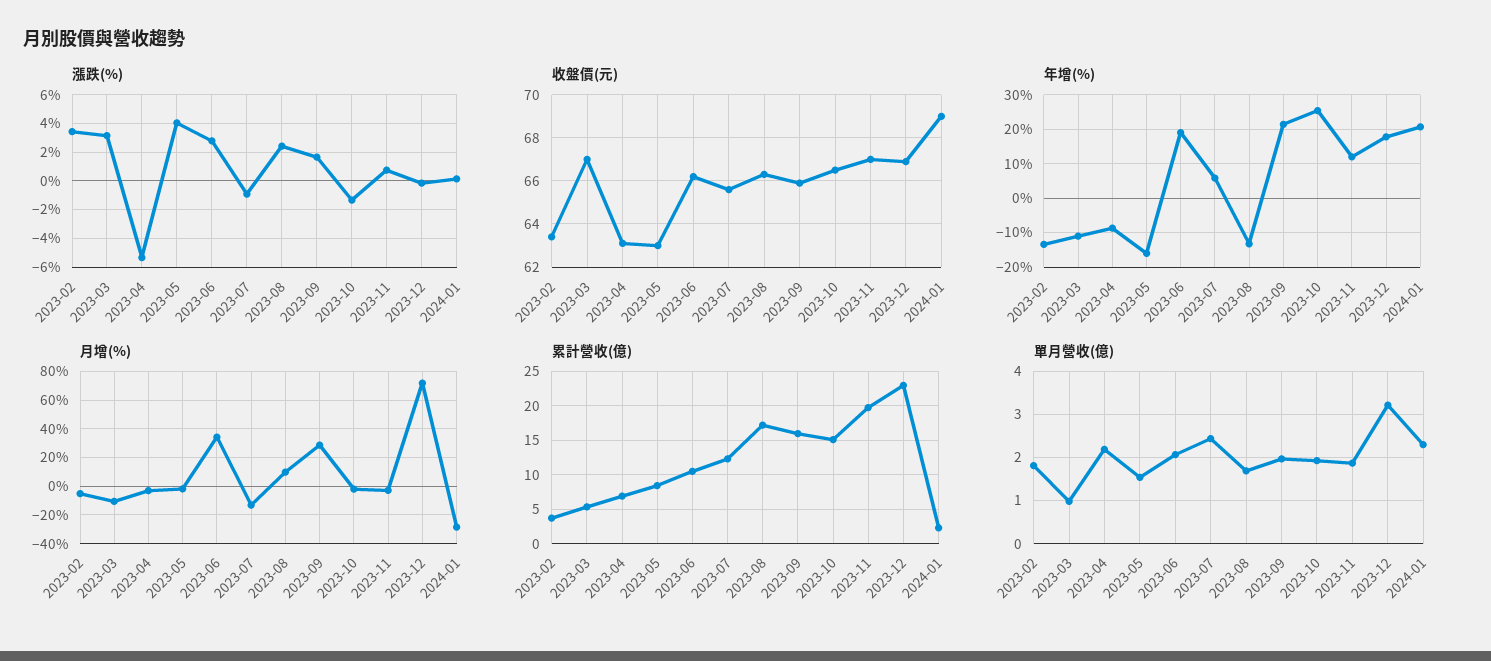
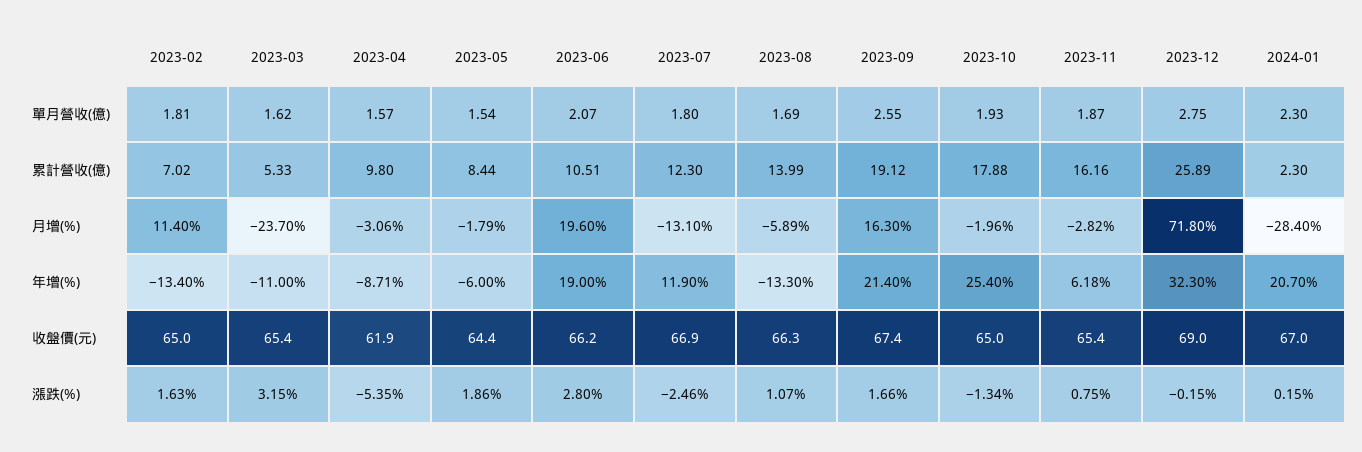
  {
    "漲跌(%)": {
-     "2023-02": 3.5,
+     "2023-02": 1.63,
      "2023-03": 3.15,
      "2023-04": -5.35,
-     "2023-05": 4,
+     "2023-05": 1.86,
      "2023-06": 2.8,
-     "2023-07": -1,
+     "2023-07": -2.46,
-     "2023-08": 2.5,
+     "2023-08": 1.07,
      "2023-09": 1.66,
      "2023-10": -1.34,
      "2023-11": 0.75,
      "2023-12": -0.15,
      "2024-01": 0.15
    },
    "收盤價(元)": {
-     "2023-02": 63.5,
+     "2023-02": 65,
-     "2023-03": 67,
+     "2023-03": 65.4,
-     "2023-04": 63,
+     "2023-04": 61.9,
-     "2023-05": 63,
+     "2023-05": 64.4,
      "2023-06": 66.2,
-     "2023-07": 65.5,
+     "2023-07": 66.9,
      "2023-08": 66.3,
-     "2023-09": 66,
+     "2023-09": 67.4,
-     "2023-10": 66.5,
+     "2023-10": 65,
-     "2023-11": 67,
+     "2023-11": 65.4,
-     "2023-12": 67,
+     "2023-12": 69,
-     "2024-01": 69
+     "2024-01": 67
    },
    "年增(%)": {
      "2023-02": -13.4,
      "2023-03": -11,
      "2023-04": -8.71,
-     "2023-05": -16,
+     "2023-05": -6,
      "2023-06": 19,
-     "2023-07": 6,
+     "2023-07": 11.9,
      "2023-08": -13.3,
      "2023-09": 21.4,
      "2023-10": 25.4,
-     "2023-11": 12,
+     "2023-11": 6.18,
-     "2023-12": 18,
+     "2023-12": 32.3,
      "2024-01": 20.7
    },
    "月增(%)": {
-     "2023-02": -5,
+     "2023-02": 11.4,
-     "2023-03": -10,
+     "2023-03": -23.7,
      "2023-04": -3.06,
      "2023-05": -1.79,
-     "2023-06": 35,
+     "2023-06": 19.6,
      "2023-07": -13.1,
-     "2023-08": 10,
+     "2023-08": -5.89,
-     "2023-09": 30,
+     "2023-09": 16.3,
      "2023-10": -1.96,
      "2023-11": -2.82,
      "2023-12": 71.8,
      "2024-01": -28.4
    },
    "累計營收(億)": {
-     "2023-02": 4,
+     "2023-02": 7.02,
      "2023-03": 5.33,
-     "2023-04": 7,
+     "2023-04": 9.8,
      "2023-05": 8.44,
      "2023-06": 10.51,
      "2023-07": 12.3,
-     "2023-08": 17,
+     "2023-08": 13.99,
-     "2023-09": 16,
+     "2023-09": 19.12,
-     "2023-10": 15,
+     "2023-10": 17.88,
-     "2023-11": 20,
+     "2023-11": 16.16,
-     "2023-12": 23,
+     "2023-12": 25.89,
      "2024-01": 2.3
    },
    "單月營收(億)": {
      "2023-02": 1.81,
-     "2023-03": 1,
+     "2023-03": 1.62,
-     "2023-04": 2.2,
+     "2023-04": 1.57,
      "2023-05": 1.54,
      "2023-06": 2.07,
-     "2023-07": 2.4,
+     "2023-07": 1.8,
      "2023-08": 1.69,
-     "2023-09": 2,
+     "2023-09": 2.55,
      "2023-10": 1.93,
      "2023-11": 1.87,
-     "2023-12": 3.2,
+     "2023-12": 2.75,
      "2024-01": 2.3
    }
  }

